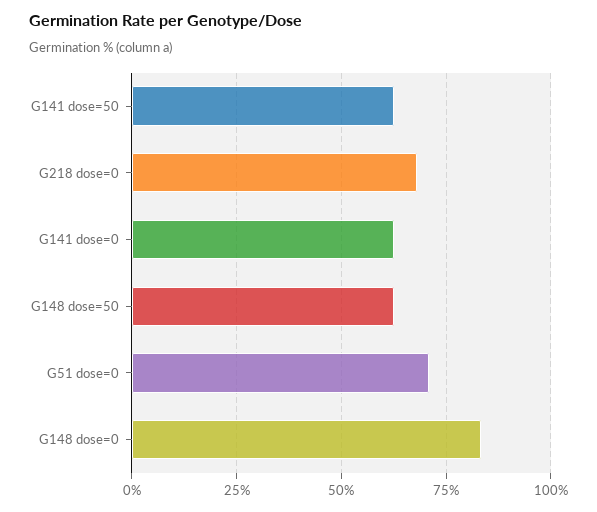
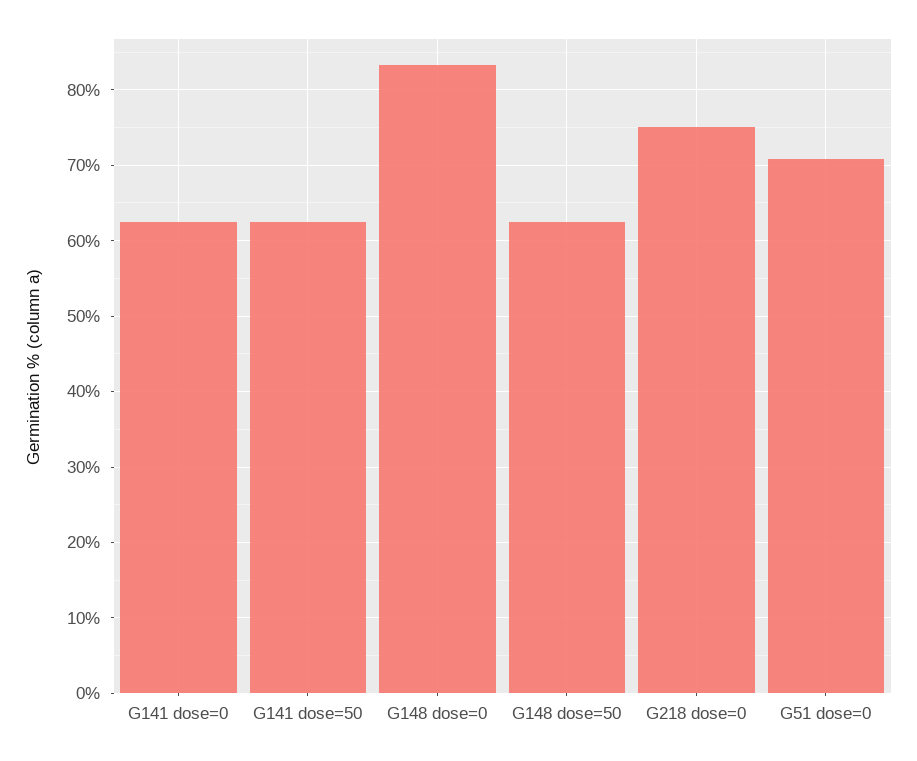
  {
    "G141 dose=50": 63,
-   "G218 dose=0": 67.5,
+   "G218 dose=0": 75,
    "G141 dose=0": 63,
    "G148 dose=50": 63,
    "G51 dose=0": 71,
    "G148 dose=0": 83
  }

